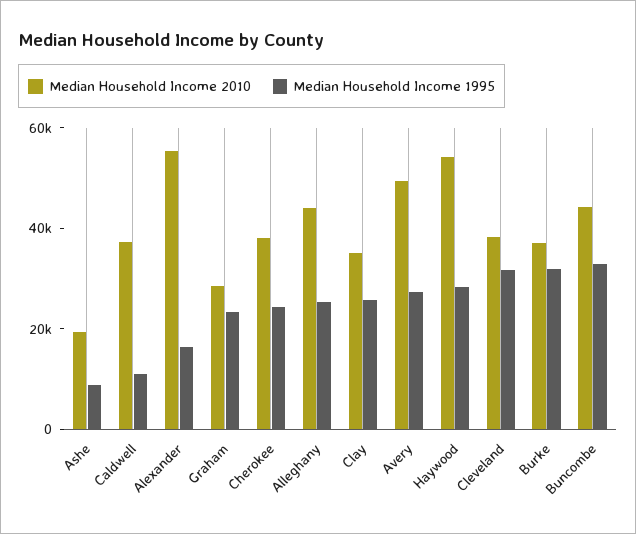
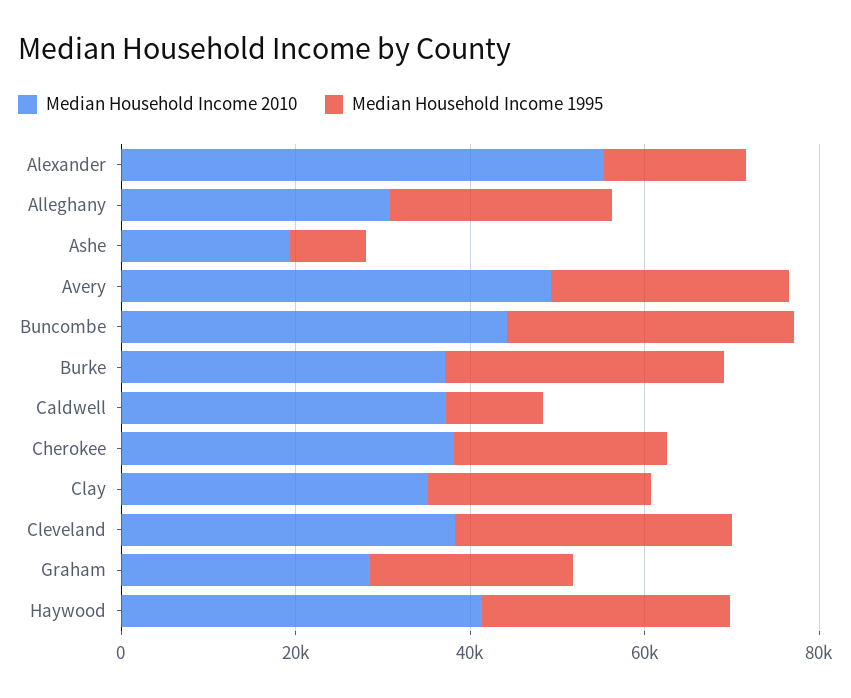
  {
    "Median Household Income 2010": {
      "Ashe": 20000,
      "Caldwell": 35000,
      "Alexander": 55000,
      "Graham": 30000,
      "Cherokee": 40000,
-     "Alleghany": 45000,
+     "Alleghany": 30000,
      "Clay": 35000,
      "Avery": 50000,
-     "Haywood": 55000,
+     "Haywood": 40000,
      "Cleveland": 40000,
      "Burke": 35000,
      "Buncombe": 45000
    },
    "Median Household Income 1995": {
      "Ashe": 10000,
      "Caldwell": 10000,
      "Alexander": 15000,
      "Graham": 25000,
      "Cherokee": 25000,
      "Alleghany": 25000,
      "Clay": 25000,
      "Avery": 25000,
      "Haywood": 30000,
      "Cleveland": 30000,
      "Burke": 30000,
      "Buncombe": 35000
    }
  }

